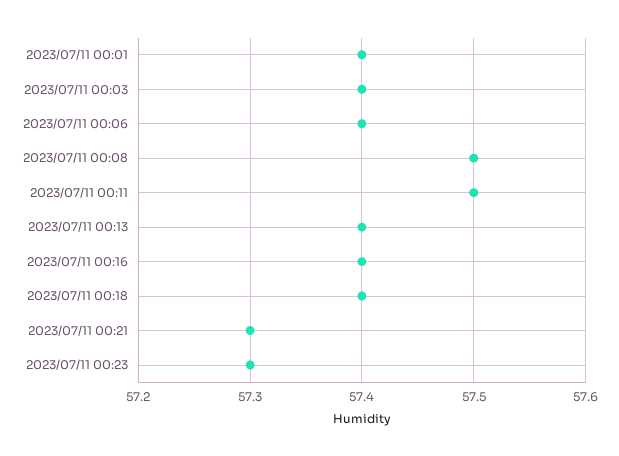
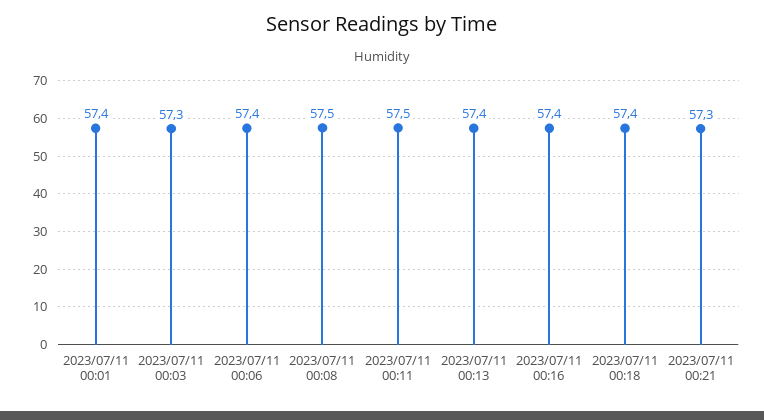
  {
    "2023/07/11 00:01": 57.4,
-   "2023/07/11 00:03": 57.4,
+   "2023/07/11 00:03": 57.3,
    "2023/07/11 00:06": 57.4,
    "2023/07/11 00:08": 57.5,
    "2023/07/11 00:11": 57.5,
    "2023/07/11 00:13": 57.4,
    "2023/07/11 00:16": 57.4,
    "2023/07/11 00:18": 57.4,
-   "2023/07/11 00:21": 57.3,
+   "2023/07/11 00:21": 57.3
-   "2023/07/11 00:23": 57.3
  }

